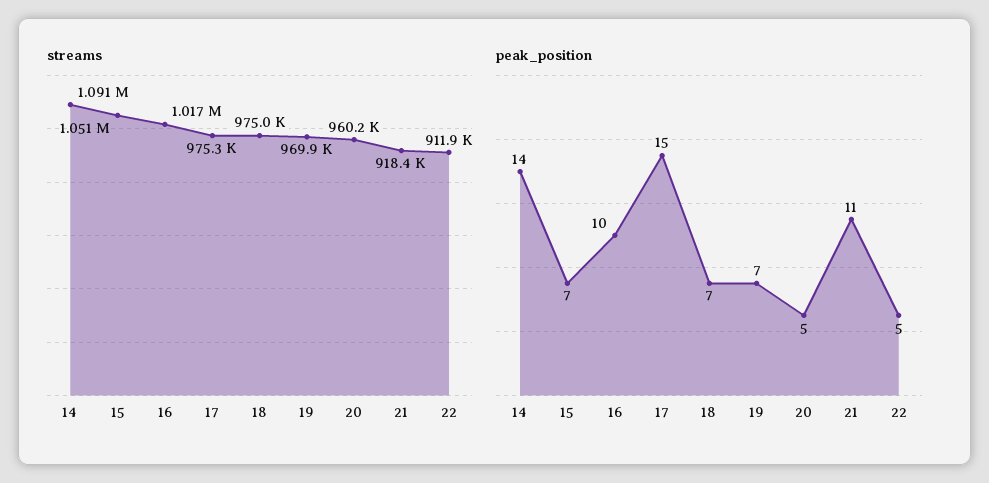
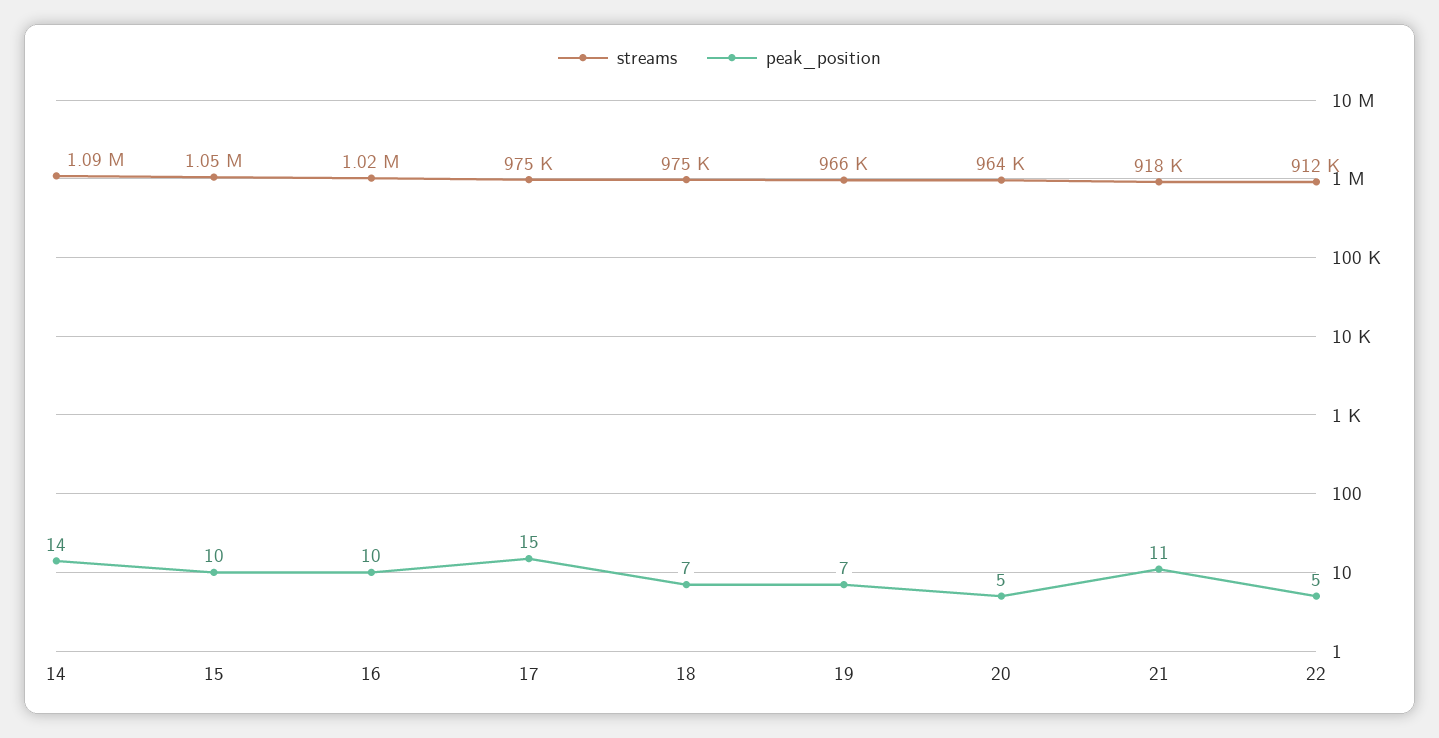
  {
    "streams": {
      "14": 1091000,
      "15": 1051000,
      "16": 1017000,
      "17": 975300,
      "18": 975000,
-     "19": 969900,
+     "19": 966000,
-     "20": 960200,
+     "20": 964000,
      "21": 918400,
      "22": 911900
    },
    "peak_position": {
      "14": 14,
-     "15": 7,
+     "15": 10,
      "16": 10,
      "17": 15,
      "18": 7,
      "19": 7,
      "20": 5,
      "21": 11,
      "22": 5
    }
  }

